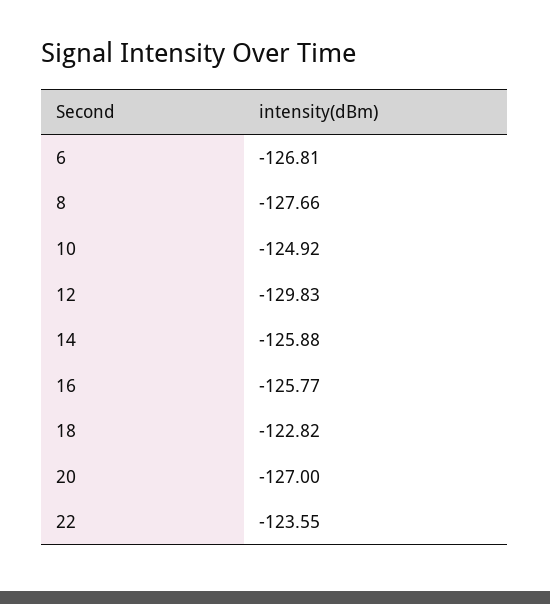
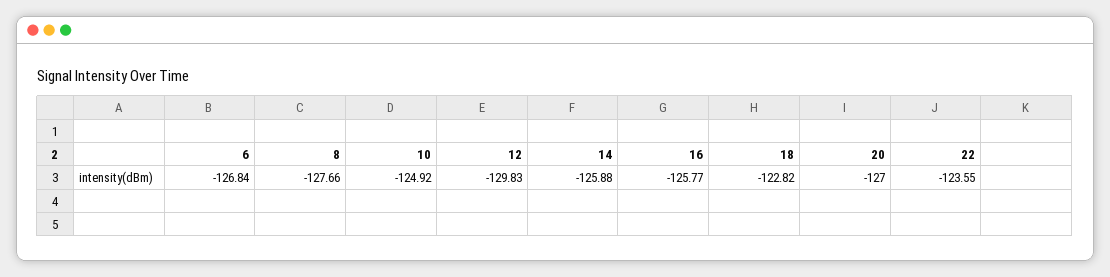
  {
-   "6": -126.81,
+   "6": -126.84,
    "8": -127.66,
    "10": -124.92,
    "12": -129.83,
    "14": -125.88,
    "16": -125.77,
    "18": -122.82,
    "20": -127,
    "22": -123.55
  }

